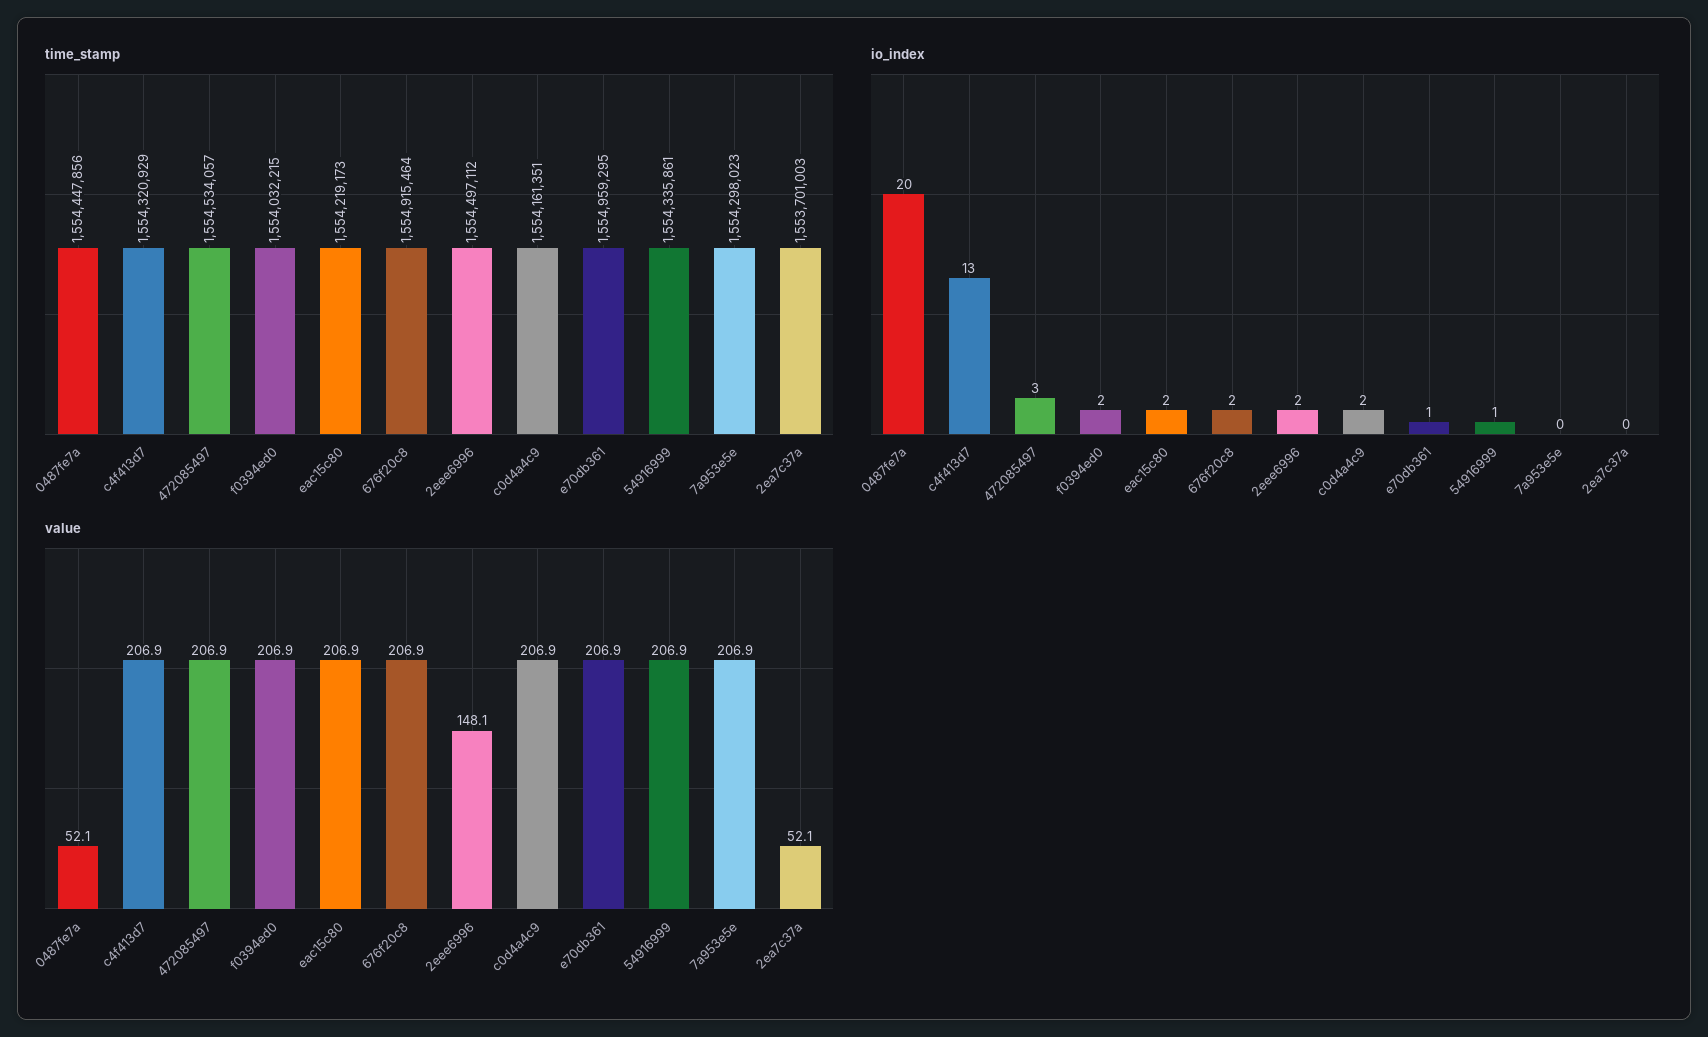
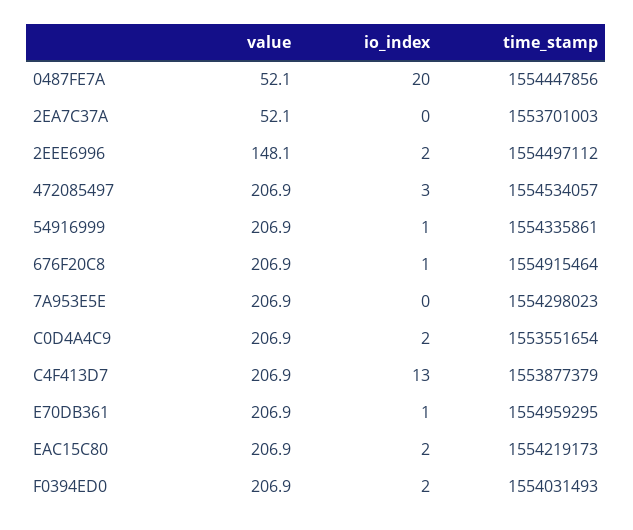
  {
    "time_stamp": {
      "0487fe7a": 1554447856,
-     "c4f413d7": 1554320929,
+     "c4f413d7": 1553877379,
      "472085497": 1554534057,
-     "f0394ed0": 1554032215,
+     "f0394ed0": 1554031493,
      "eac15c80": 1554219173,
      "676f20c8": 1554915464,
      "2eee6996": 1554497112,
-     "c0d4a4c9": 1554161351,
+     "c0d4a4c9": 1553551654,
      "e70db361": 1554959295,
      "54916999": 1554335861,
      "7a953e5e": 1554298023,
      "2ea7c37a": 1553701003
    },
    "io_index": {
      "0487fe7a": 20,
      "c4f413d7": 13,
      "472085497": 3,
      "f0394ed0": 2,
      "eac15c80": 2,
-     "676f20c8": 2,
+     "676f20c8": 1,
      "2eee6996": 2,
      "c0d4a4c9": 2,
      "e70db361": 1,
      "54916999": 1,
      "7a953e5e": 0,
      "2ea7c37a": 0
    },
    "value": {
      "0487fe7a": 52.1,
      "c4f413d7": 206.9,
      "472085497": 206.9,
      "f0394ed0": 206.9,
      "eac15c80": 206.9,
      "676f20c8": 206.9,
      "2eee6996": 148.1,
      "c0d4a4c9": 206.9,
      "e70db361": 206.9,
      "54916999": 206.9,
      "7a953e5e": 206.9,
      "2ea7c37a": 52.1
    }
  }

